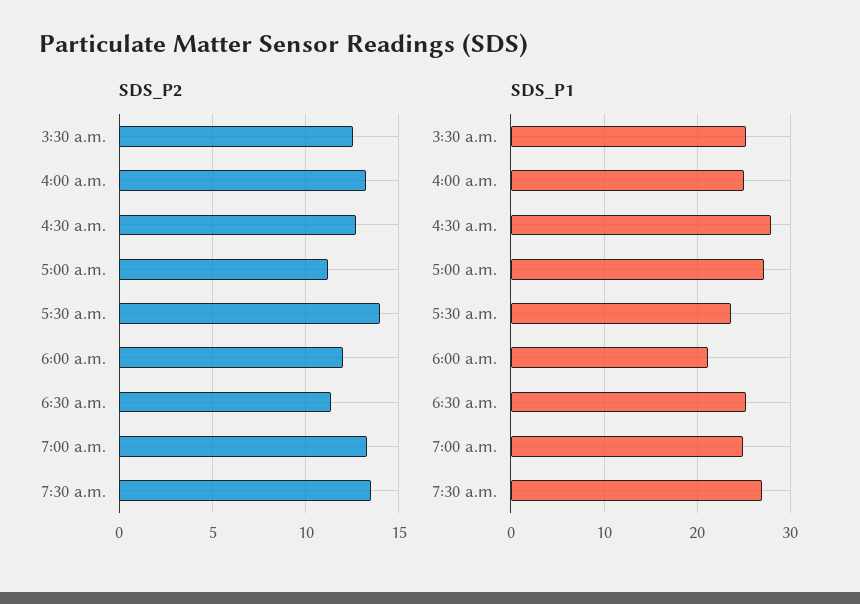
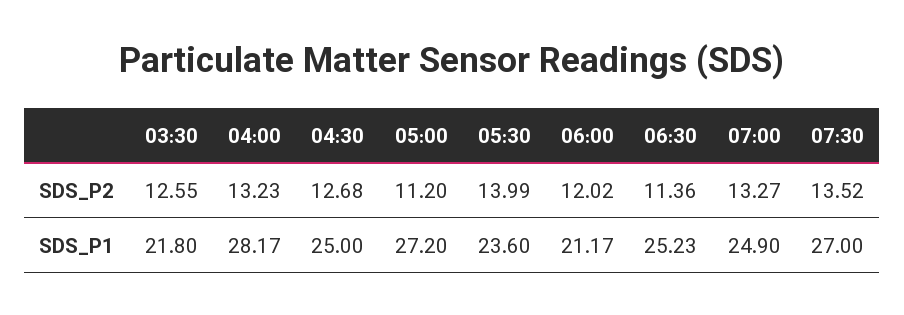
  {
    "SDS_P2": {
      "3:30 a.m.": 12.55,
      "4:00 a.m.": 13.23,
      "4:30 a.m.": 12.68,
      "5:00 a.m.": 11.2,
      "5:30 a.m.": 13.99,
      "6:00 a.m.": 12.02,
      "6:30 a.m.": 11.36,
      "7:00 a.m.": 13.27,
      "7:30 a.m.": 13.52
    },
    "SDS_P1": {
-     "3:30 a.m.": 25,
+     "3:30 a.m.": 21.8,
-     "4:00 a.m.": 25,
+     "4:00 a.m.": 28.17,
-     "4:30 a.m.": 28,
+     "4:30 a.m.": 25,
      "5:00 a.m.": 27.2,
      "5:30 a.m.": 23.6,
      "6:00 a.m.": 21.17,
      "6:30 a.m.": 25.23,
      "7:00 a.m.": 24.9,
      "7:30 a.m.": 27
    }
  }

